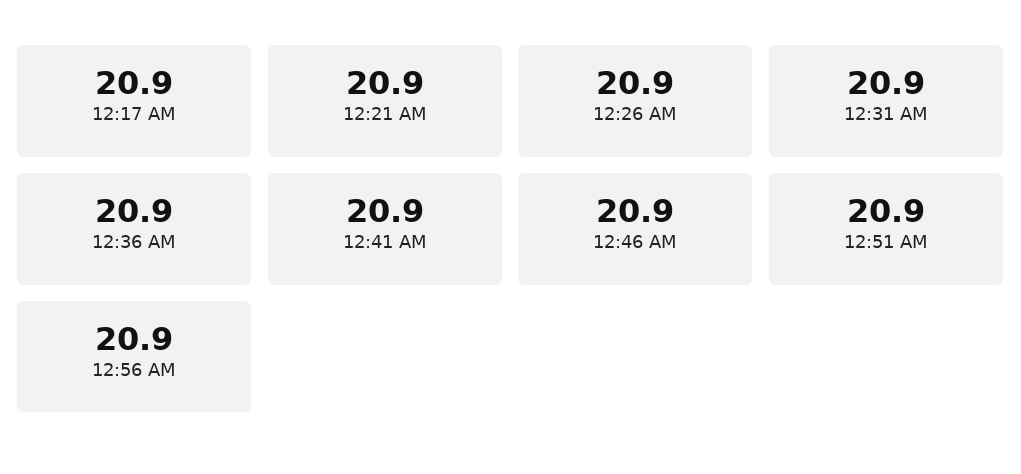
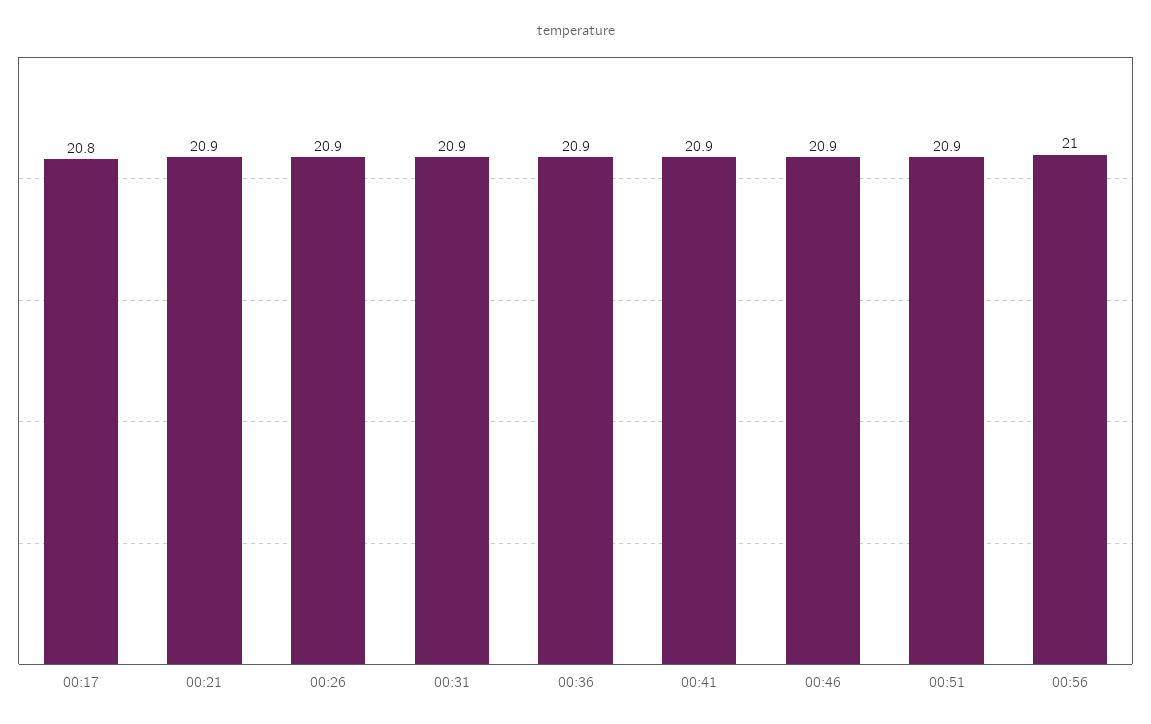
  {
-   "12:17 AM": 20.9,
+   "12:17 AM": 20.8,
    "12:21 AM": 20.9,
    "12:26 AM": 20.9,
    "12:31 AM": 20.9,
    "12:36 AM": 20.9,
    "12:41 AM": 20.9,
    "12:46 AM": 20.9,
    "12:51 AM": 20.9,
-   "12:56 AM": 20.9
+   "12:56 AM": 21
  }

